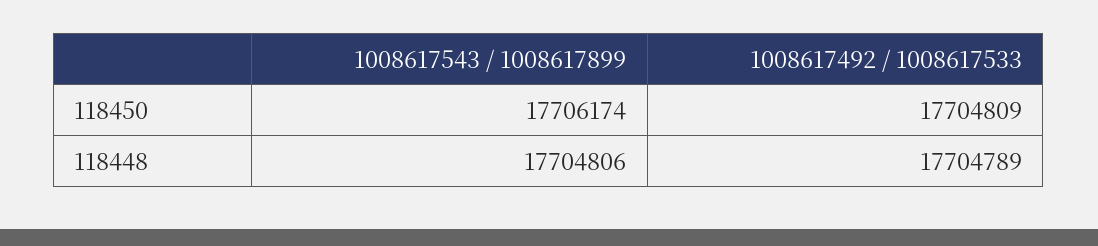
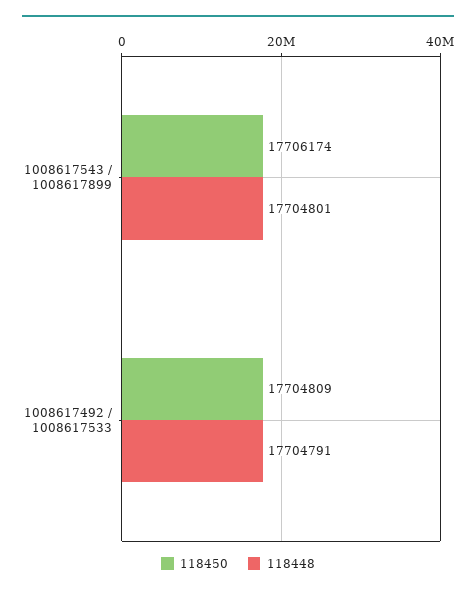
  {
    "118450": {
      "1008617543 / 1008617899": 17706174,
      "1008617492 / 1008617533": 17704809
    },
    "118448": {
-     "1008617543 / 1008617899": 17704806,
+     "1008617543 / 1008617899": 17704801,
-     "1008617492 / 1008617533": 17704789
+     "1008617492 / 1008617533": 17704791
    }
  }

